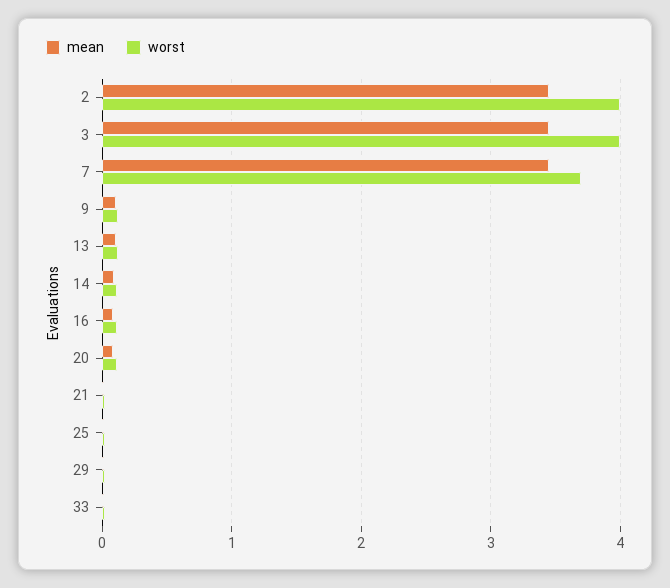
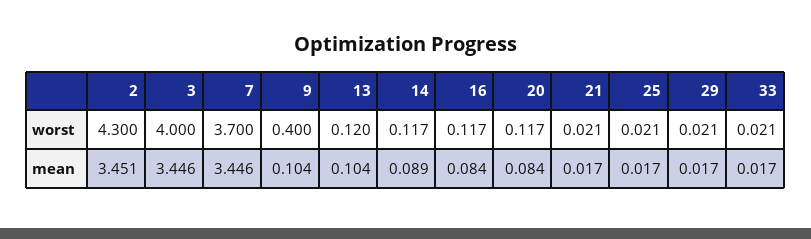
  {
    "mean": {
      "2": 3.451,
      "3": 3.446,
      "7": 3.446,
      "9": 0.104,
      "13": 0.104,
      "14": 0.089,
      "16": 0.084,
      "20": 0.084,
      "21": 0.017,
      "25": 0.017,
      "29": 0.017,
      "33": 0.017
    },
    "worst": {
-     "2": 4,
+     "2": 4.3,
      "3": 4,
      "7": 3.7,
-     "9": 0.1,
+     "9": 0.4,
      "13": 0.12,
      "14": 0.117,
      "16": 0.117,
      "20": 0.117,
      "21": 0.021,
      "25": 0.021,
      "29": 0.021,
      "33": 0.021
    }
  }

